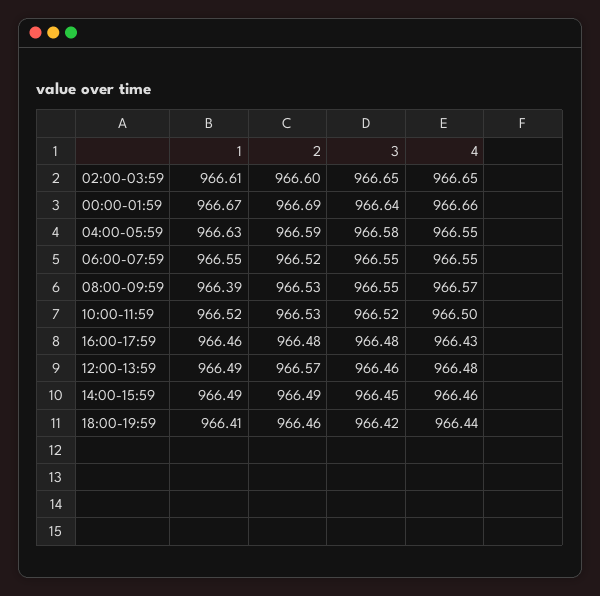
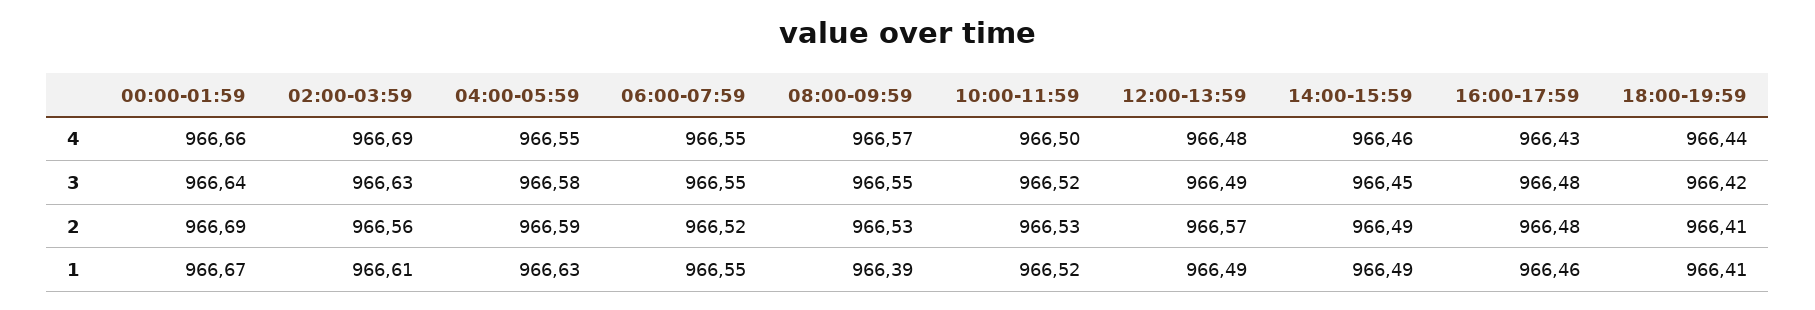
  {
    "1": {
      "02:00-03:59": 966.61,
      "00:00-01:59": 966.67,
      "04:00-05:59": 966.63,
      "06:00-07:59": 966.55,
      "08:00-09:59": 966.39,
      "10:00-11:59": 966.52,
      "16:00-17:59": 966.46,
      "12:00-13:59": 966.49,
      "14:00-15:59": 966.49,
      "18:00-19:59": 966.41
    },
    "2": {
-     "02:00-03:59": 966.6,
+     "02:00-03:59": 966.56,
      "00:00-01:59": 966.69,
      "04:00-05:59": 966.59,
      "06:00-07:59": 966.52,
      "08:00-09:59": 966.53,
      "10:00-11:59": 966.53,
      "16:00-17:59": 966.48,
      "12:00-13:59": 966.57,
      "14:00-15:59": 966.49,
-     "18:00-19:59": 966.46
+     "18:00-19:59": 966.41
    },
    "3": {
-     "02:00-03:59": 966.65,
+     "02:00-03:59": 966.63,
      "00:00-01:59": 966.64,
      "04:00-05:59": 966.58,
      "06:00-07:59": 966.55,
      "08:00-09:59": 966.55,
      "10:00-11:59": 966.52,
      "16:00-17:59": 966.48,
-     "12:00-13:59": 966.46,
+     "12:00-13:59": 966.49,
      "14:00-15:59": 966.45,
      "18:00-19:59": 966.42
    },
    "4": {
-     "02:00-03:59": 966.65,
+     "02:00-03:59": 966.69,
      "00:00-01:59": 966.66,
      "04:00-05:59": 966.55,
      "06:00-07:59": 966.55,
      "08:00-09:59": 966.57,
      "10:00-11:59": 966.5,
      "16:00-17:59": 966.43,
      "12:00-13:59": 966.48,
      "14:00-15:59": 966.46,
      "18:00-19:59": 966.44
    }
  }

